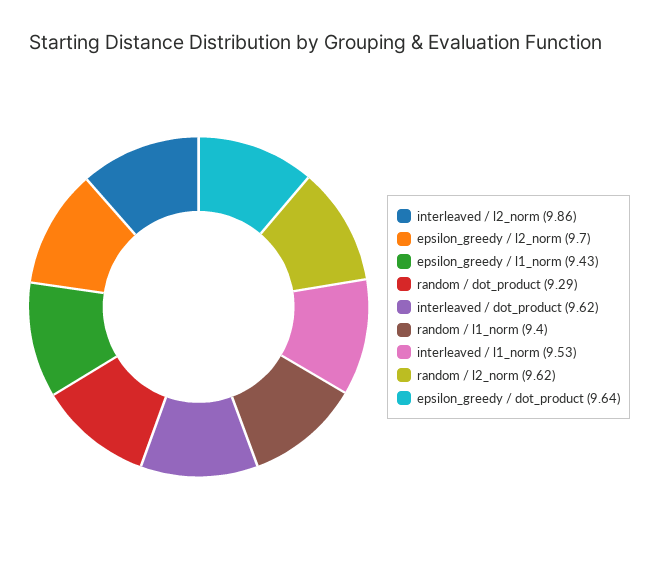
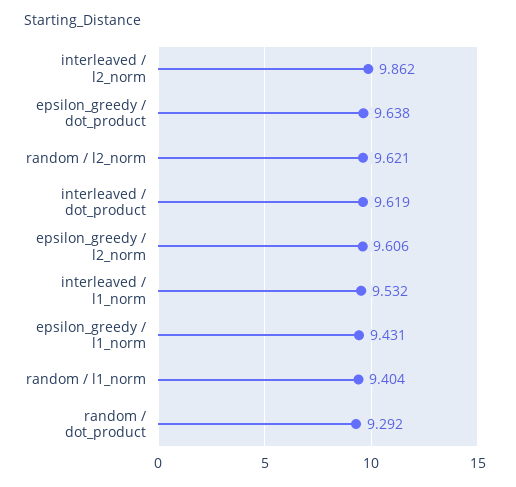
  {
    "interleaved / l2_norm": 9.862,
-   "epsilon_greedy / l2_norm": 9.7,
+   "epsilon_greedy / l2_norm": 9.606,
    "epsilon_greedy / l1_norm": 9.431,
    "random / dot_product": 9.292,
    "interleaved / dot_product": 9.619,
    "random / l1_norm": 9.404,
    "interleaved / l1_norm": 9.532,
    "random / l2_norm": 9.621,
    "epsilon_greedy / dot_product": 9.638
  }

